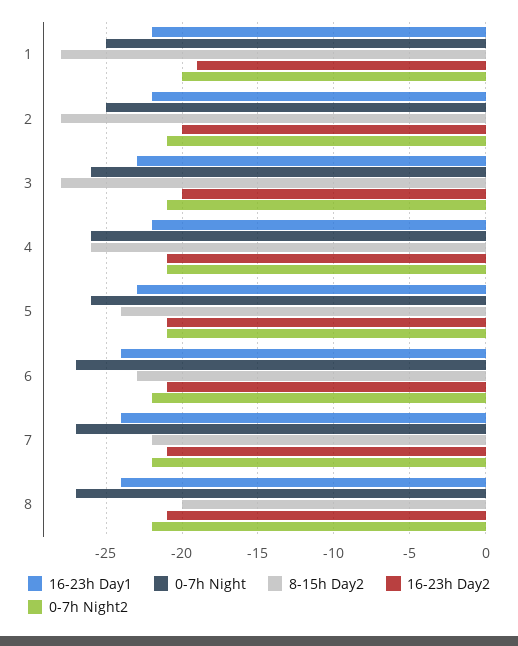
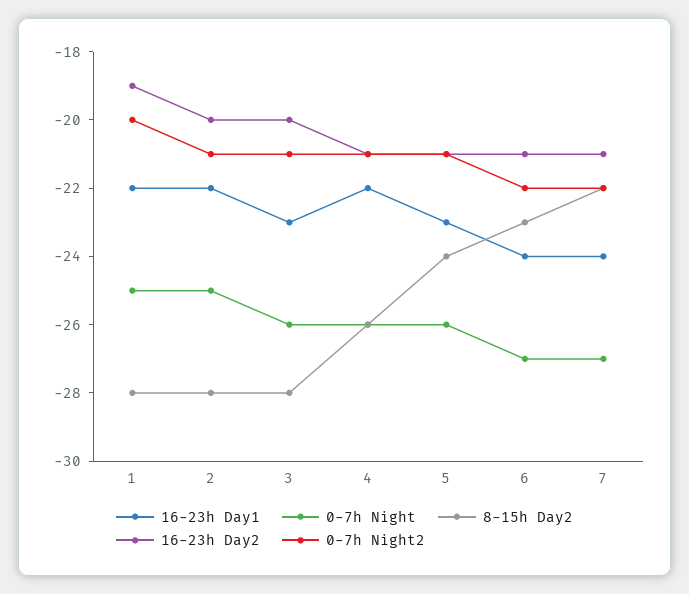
  {
    "16-23h Day1": {
      "1": -22,
      "2": -22,
      "3": -23,
      "4": -22,
      "5": -23,
      "6": -24,
-     "7": -24,
+     "7": -24
-     "8": -24
    },
    "0-7h Night": {
      "1": -25,
      "2": -25,
      "3": -26,
      "4": -26,
      "5": -26,
      "6": -27,
-     "7": -27,
+     "7": -27
-     "8": -27
    },
    "8-15h Day2": {
      "1": -28,
      "2": -28,
      "3": -28,
      "4": -26,
      "5": -24,
      "6": -23,
-     "7": -22,
+     "7": -22
-     "8": -20
    },
    "16-23h Day2": {
      "1": -19,
      "2": -20,
      "3": -20,
      "4": -21,
      "5": -21,
      "6": -21,
-     "7": -21,
+     "7": -21
-     "8": -21
    },
    "0-7h Night2": {
      "1": -20,
      "2": -21,
      "3": -21,
      "4": -21,
      "5": -21,
      "6": -22,
-     "7": -22,
+     "7": -22
-     "8": -22
    }
  }

